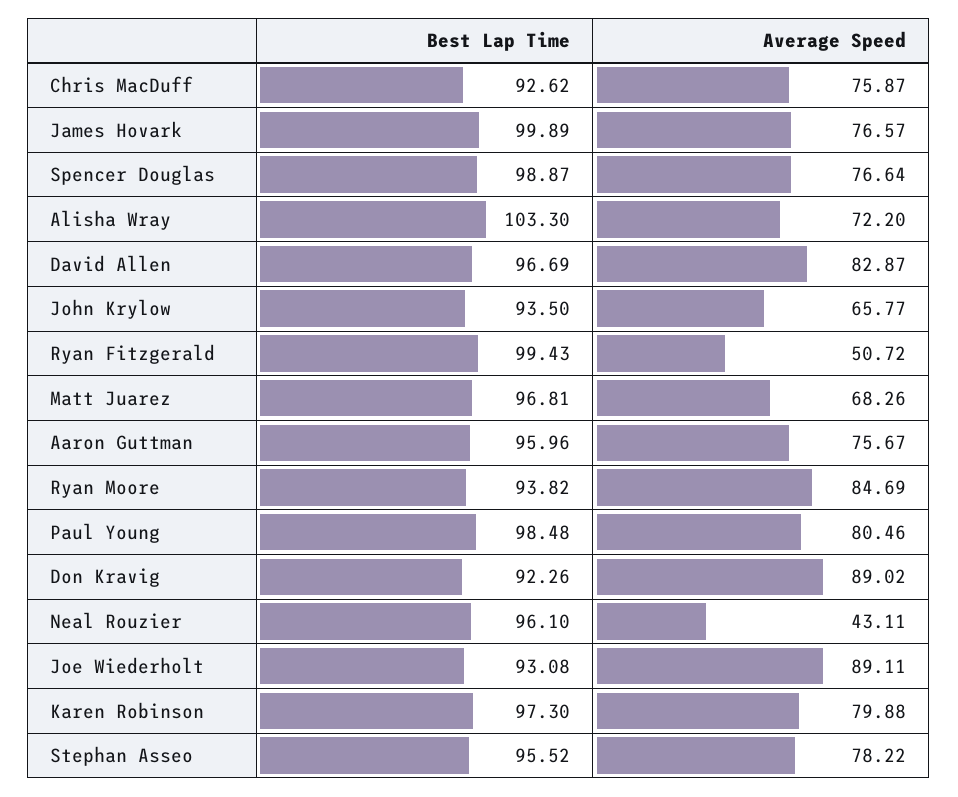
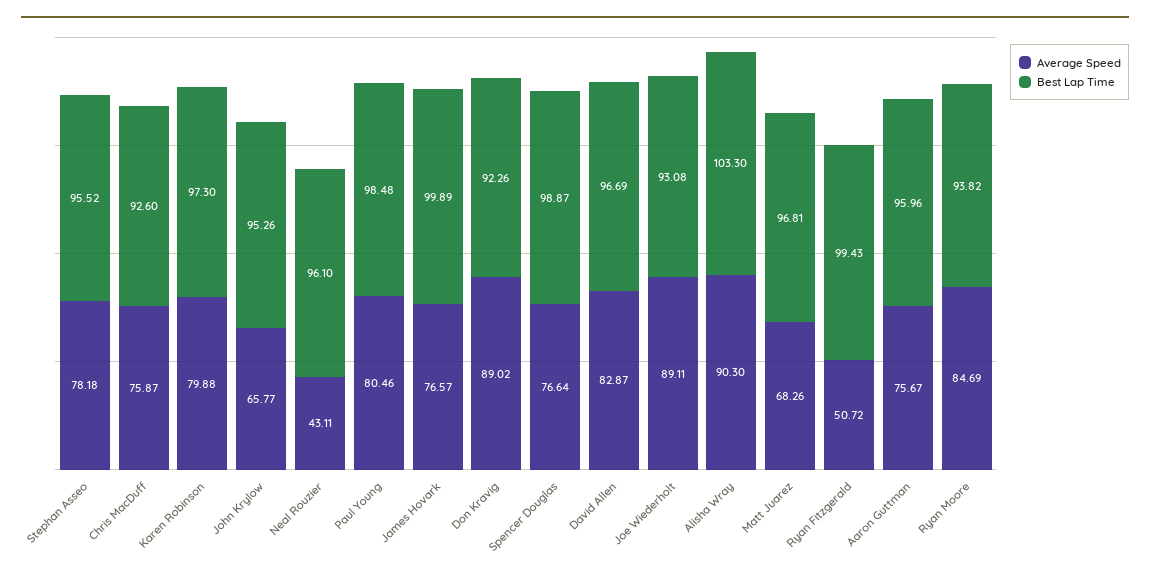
  {
    "Best Lap Time": {
-     "Chris MacDuff": 92.62,
+     "Chris MacDuff": 92.6,
      "James Hovark": 99.89,
      "Spencer Douglas": 98.87,
      "Alisha Wray": 103.3,
      "David Allen": 96.69,
-     "John Krylow": 93.5,
+     "John Krylow": 95.26,
      "Ryan Fitzgerald": 99.43,
      "Matt Juarez": 96.81,
      "Aaron Guttman": 95.96,
      "Ryan Moore": 93.82,
      "Paul Young": 98.48,
      "Don Kravig": 92.26,
      "Neal Rouzier": 96.1,
      "Joe Wiederholt": 93.08,
      "Karen Robinson": 97.3,
      "Stephan Asseo": 95.52
    },
    "Average Speed": {
      "Chris MacDuff": 75.87,
      "James Hovark": 76.57,
      "Spencer Douglas": 76.64,
-     "Alisha Wray": 72.2,
+     "Alisha Wray": 90.3,
      "David Allen": 82.87,
      "John Krylow": 65.77,
      "Ryan Fitzgerald": 50.72,
      "Matt Juarez": 68.26,
      "Aaron Guttman": 75.67,
      "Ryan Moore": 84.69,
      "Paul Young": 80.46,
      "Don Kravig": 89.02,
      "Neal Rouzier": 43.11,
      "Joe Wiederholt": 89.11,
      "Karen Robinson": 79.88,
-     "Stephan Asseo": 78.22
+     "Stephan Asseo": 78.18
    }
  }

